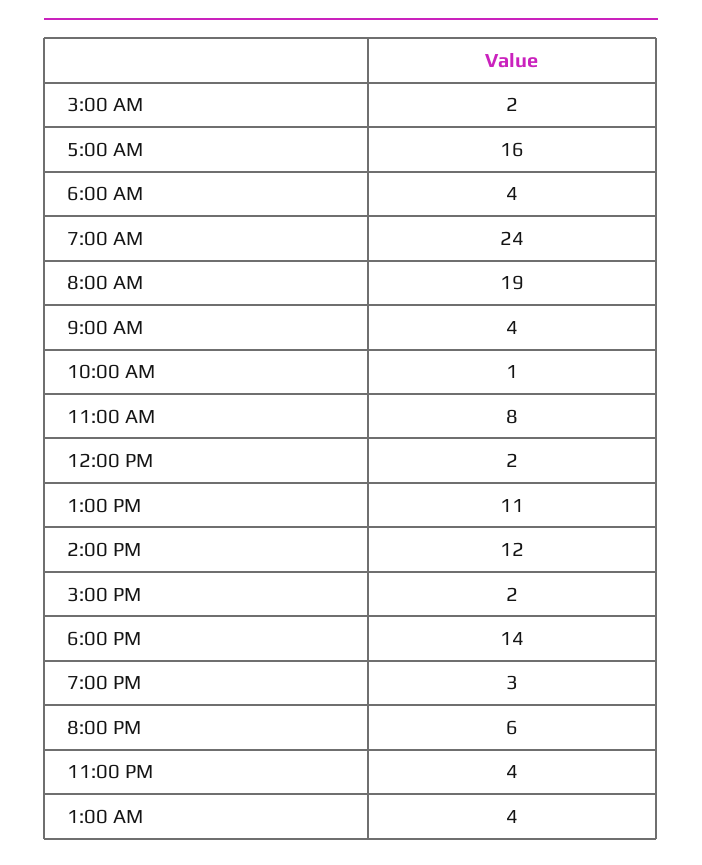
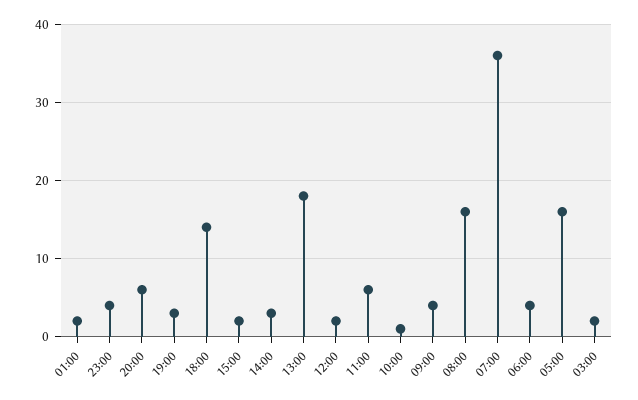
  {
    "3:00 AM": 2,
    "5:00 AM": 16,
    "6:00 AM": 4,
-   "7:00 AM": 24,
+   "7:00 AM": 36,
-   "8:00 AM": 19,
+   "8:00 AM": 16,
    "9:00 AM": 4,
    "10:00 AM": 1,
-   "11:00 AM": 8,
+   "11:00 AM": 6,
    "12:00 PM": 2,
-   "1:00 PM": 11,
+   "1:00 PM": 18,
-   "2:00 PM": 12,
+   "2:00 PM": 3,
    "3:00 PM": 2,
    "6:00 PM": 14,
    "7:00 PM": 3,
    "8:00 PM": 6,
    "11:00 PM": 4,
-   "1:00 AM": 4
+   "1:00 AM": 2
  }

